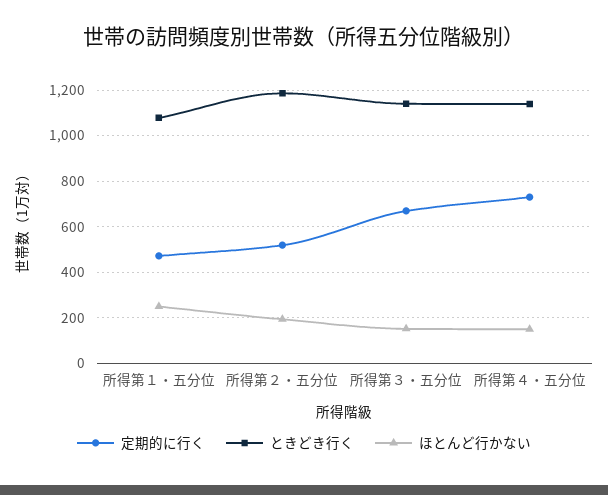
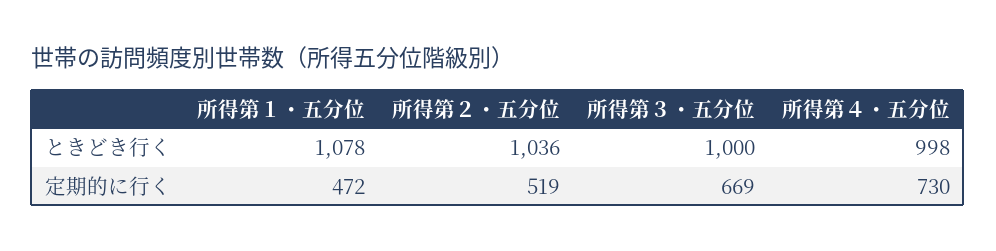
  {
    "定期的に行く": {
      "所得第１・五分位": 472,
      "所得第２・五分位": 519,
      "所得第３・五分位": 669,
      "所得第４・五分位": 730
    },
    "ときどき行く": {
      "所得第１・五分位": 1078,
-     "所得第２・五分位": 1200,
+     "所得第２・五分位": 1036,
-     "所得第３・五分位": 1150,
+     "所得第３・五分位": 1000,
-     "所得第４・五分位": 1150
+     "所得第４・五分位": 998
-   },
+   }
-   "ほとんど行かない": {
-     "所得第１・五分位": 250,
-     "所得第２・五分位": 200,
-     "所得第３・五分位": 150,
-     "所得第４・五分位": 150
-   }
  }

